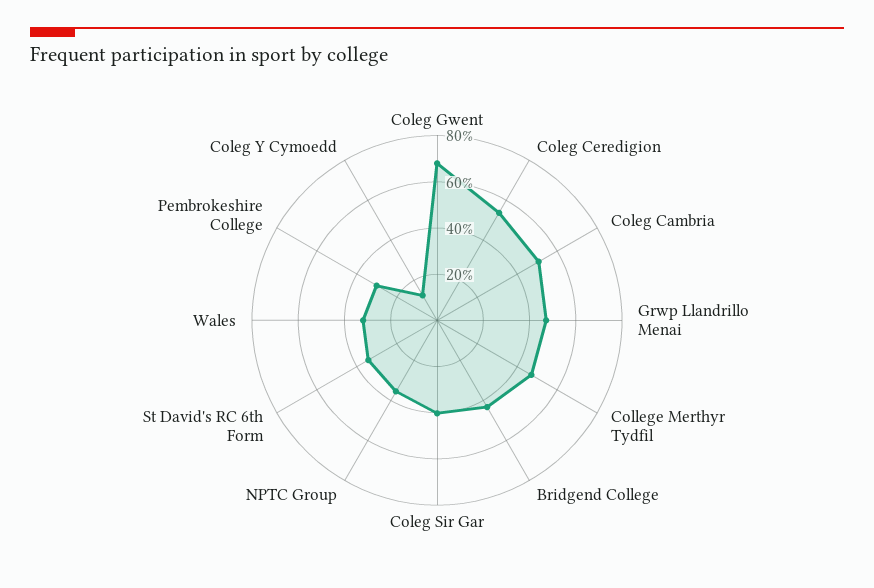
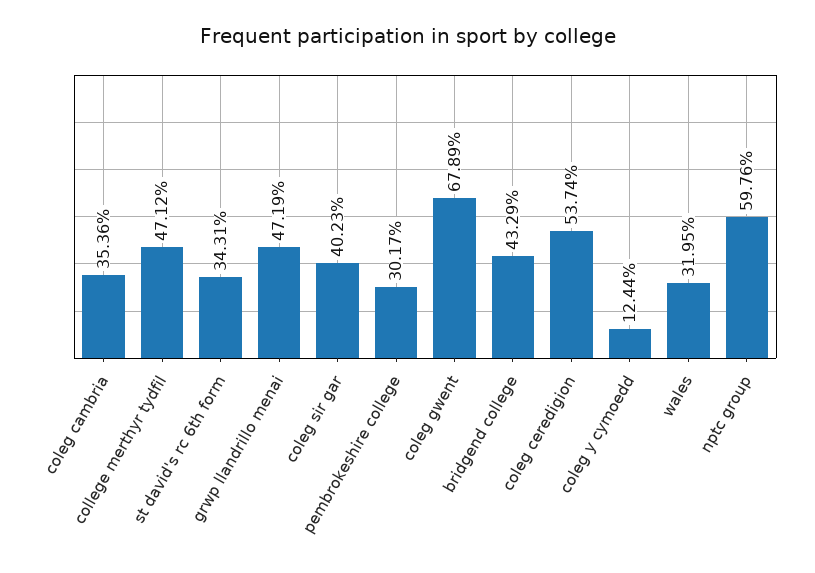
  {
    "Coleg Gwent": 67.89,
    "Coleg Ceredigion": 53.74,
-   "Coleg Cambria": 50,
+   "Coleg Cambria": 35.36,
    "Grwp Llandrillo Menai": 47.19,
    "College Merthyr Tydfil": 47.12,
    "Bridgend College": 43.29,
    "Coleg Sir Gar": 40.23,
-   "NPTC Group": 35,
+   "NPTC Group": 59.76,
    "St David's RC 6th Form": 34.31,
    "Wales": 31.95,
    "Pembrokeshire College": 30.17,
    "Coleg Y Cymoedd": 12.44
  }

